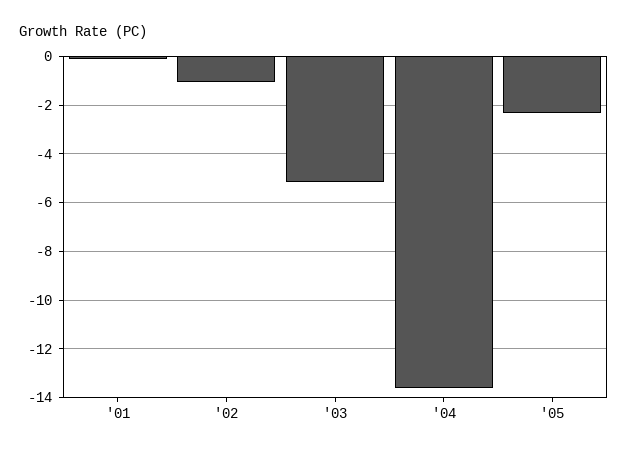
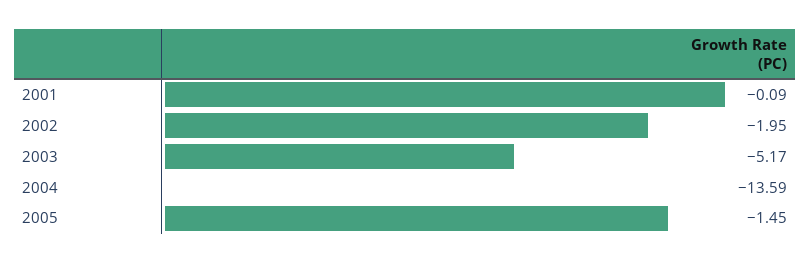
  {
    "'01": -0.09,
-   "'02": -1,
+   "'02": -1.95,
    "'03": -5.17,
    "'04": -13.59,
-   "'05": -2.25
+   "'05": -1.45
  }

